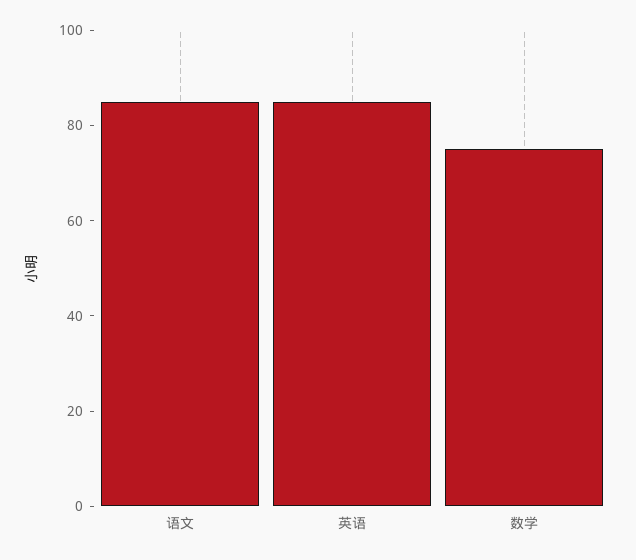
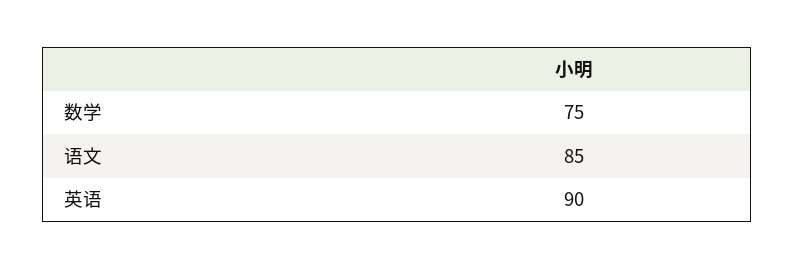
  {
    "语文": 85,
-   "英语": 85,
+   "英语": 90,
    "数学": 75
  }

